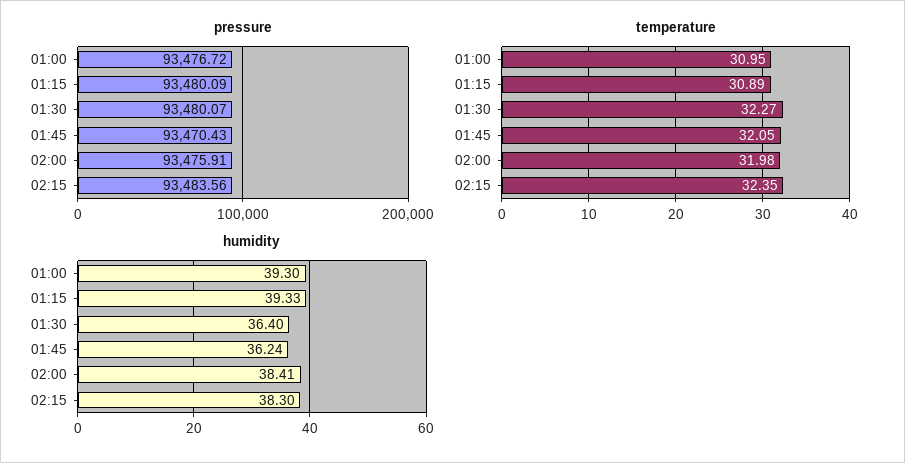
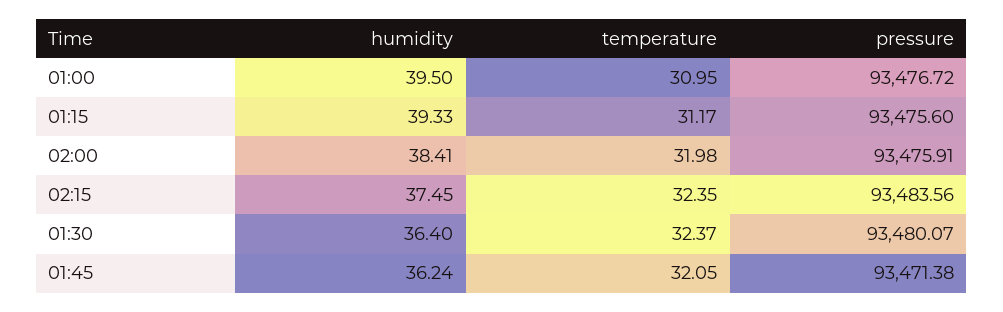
  {
    "pressure": {
      "01:00": 93476.72,
-     "01:15": 93480.09,
+     "01:15": 93475.6,
      "01:30": 93480.07,
-     "01:45": 93470.43,
+     "01:45": 93471.38,
      "02:00": 93475.91,
      "02:15": 93483.56
    },
    "temperature": {
      "01:00": 30.95,
-     "01:15": 30.89,
+     "01:15": 31.17,
-     "01:30": 32.27,
+     "01:30": 32.37,
      "01:45": 32.05,
      "02:00": 31.98,
      "02:15": 32.35
    },
    "humidity": {
-     "01:00": 39.3,
+     "01:00": 39.5,
      "01:15": 39.33,
      "01:30": 36.4,
      "01:45": 36.24,
      "02:00": 38.41,
-     "02:15": 38.3
+     "02:15": 37.45
    }
  }

